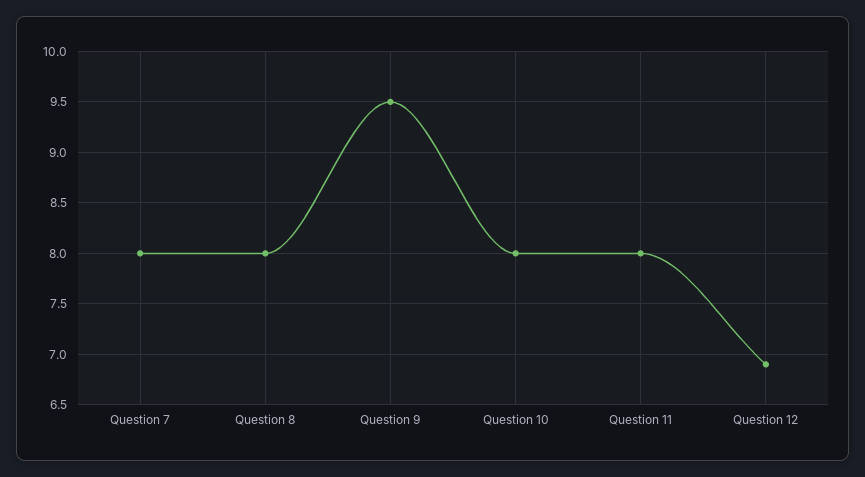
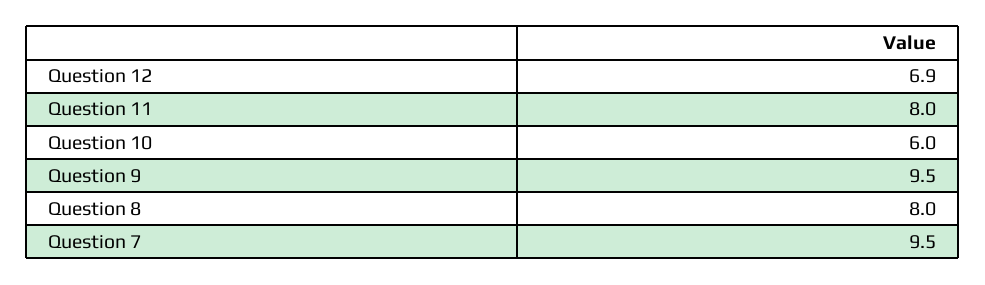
  {
-   "Question 7": 8,
+   "Question 7": 9.5,
    "Question 8": 8,
    "Question 9": 9.5,
-   "Question 10": 8,
+   "Question 10": 6,
    "Question 11": 8,
    "Question 12": 6.9
  }

